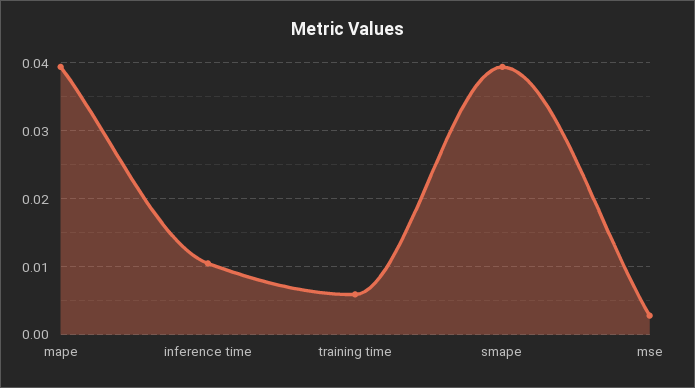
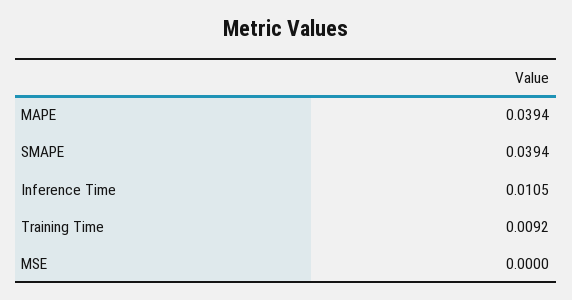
  {
    "mape": 0.0394,
    "inference time": 0.0105,
-   "training time": 0.006,
+   "training time": 0.0092,
    "smape": 0.0394,
-   "mse": 0.003
+   "mse": 0
  }

